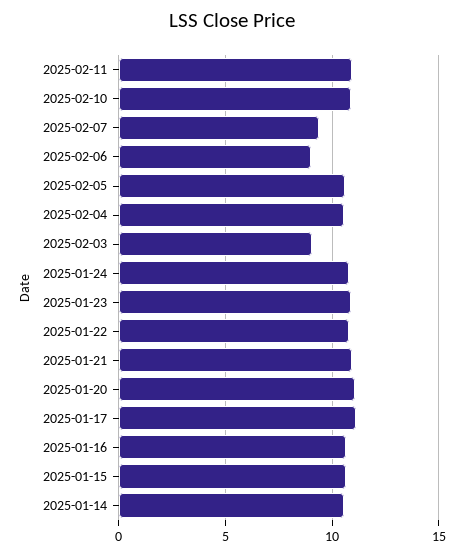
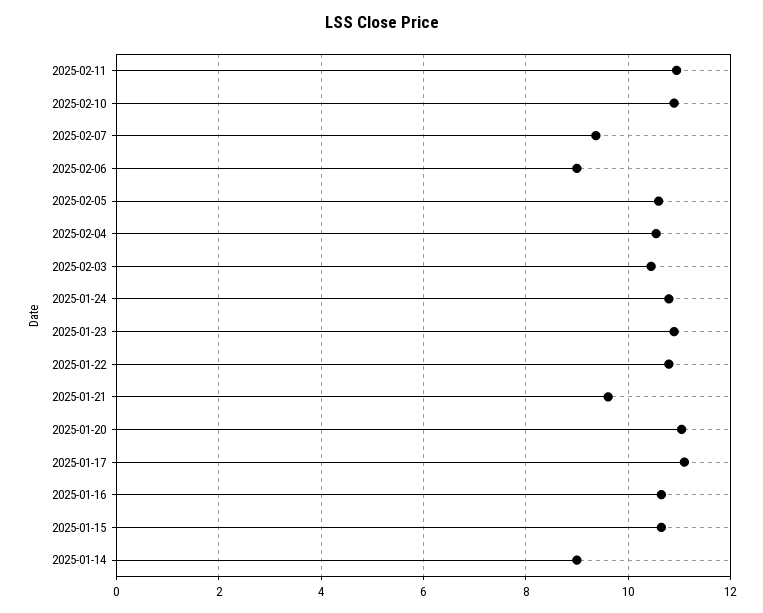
  {
    "2025-02-11": 11,
    "2025-02-10": 11,
    "2025-02-07": 9.4,
    "2025-02-06": 9,
    "2025-02-05": 10.6,
    "2025-02-04": 10.6,
-   "2025-02-03": 9,
+   "2025-02-03": 10.4,
    "2025-01-24": 10.8,
    "2025-01-23": 11,
    "2025-01-22": 10.8,
-   "2025-01-21": 11,
+   "2025-01-21": 9.6,
    "2025-01-20": 11,
    "2025-01-17": 11.2,
    "2025-01-16": 10.6,
    "2025-01-15": 10.6,
-   "2025-01-14": 10.5
+   "2025-01-14": 9
  }

